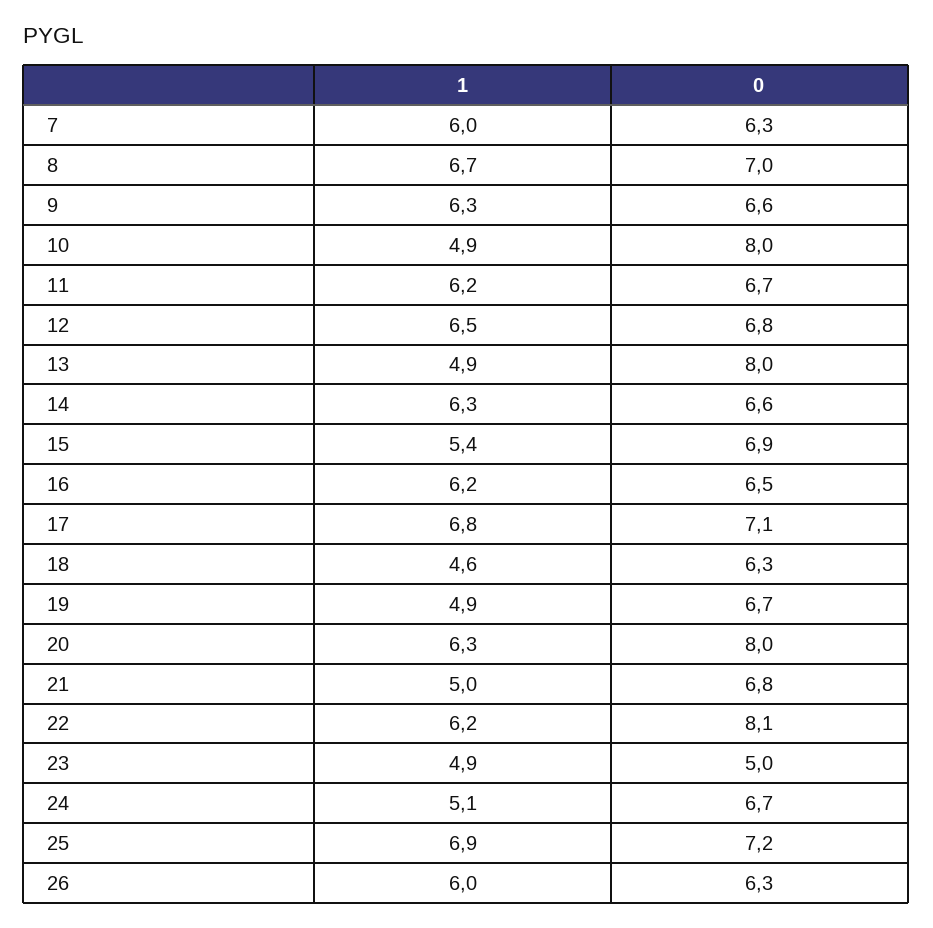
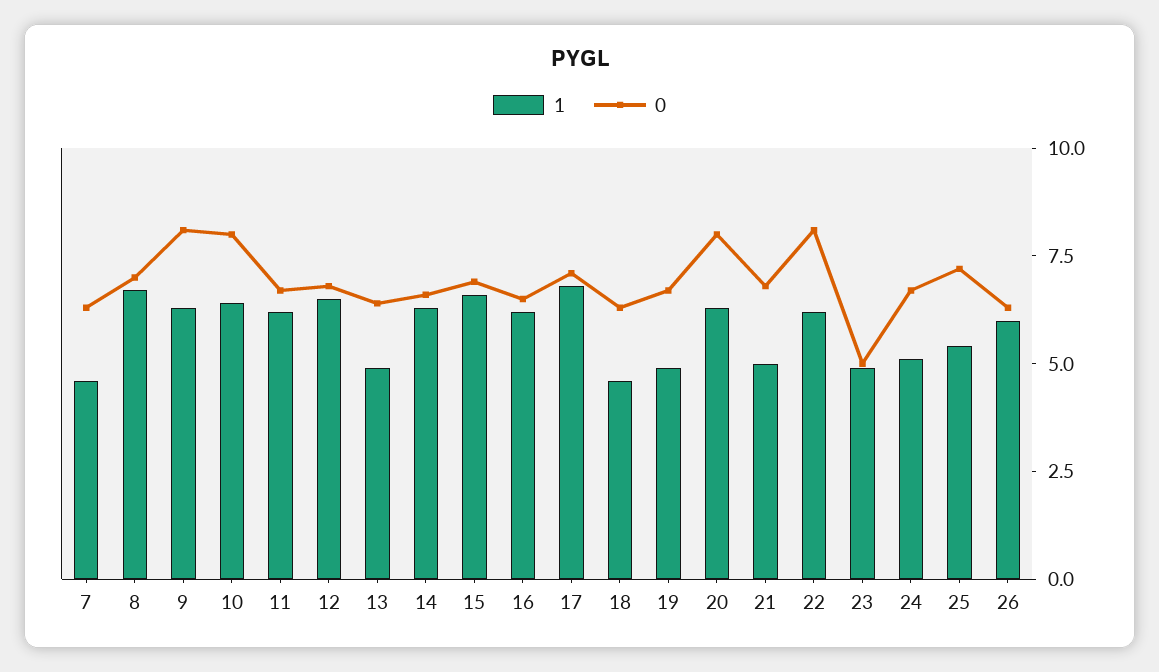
  {
    "1": {
-     "7": 6,
+     "7": 4.5,
      "8": 6.7,
      "9": 6.3,
-     "10": 4.9,
+     "10": 6.5,
      "11": 6.2,
      "12": 6.5,
      "13": 4.9,
      "14": 6.3,
-     "15": 5.4,
+     "15": 6.5,
      "16": 6.2,
      "17": 6.8,
      "18": 4.6,
      "19": 4.9,
      "20": 6.3,
      "21": 5,
      "22": 6.2,
      "23": 4.9,
      "24": 5.1,
-     "25": 6.9,
+     "25": 5.5,
      "26": 6
    },
    "0": {
      "7": 6.3,
      "8": 7,
-     "9": 6.6,
+     "9": 8,
      "10": 8,
      "11": 6.7,
      "12": 6.8,
-     "13": 8,
+     "13": 6.5,
      "14": 6.6,
      "15": 6.9,
      "16": 6.5,
      "17": 7.1,
      "18": 6.3,
      "19": 6.7,
      "20": 8,
      "21": 6.8,
      "22": 8.1,
      "23": 5,
      "24": 6.7,
      "25": 7.2,
      "26": 6.3
    }
  }

